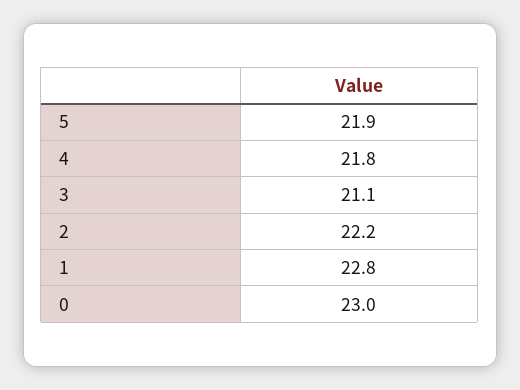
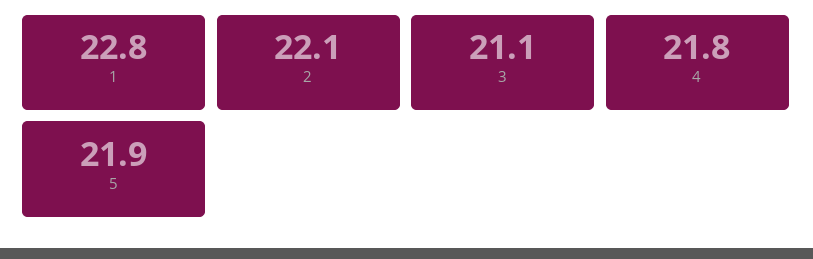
  {
    "5": 21.9,
    "4": 21.8,
    "3": 21.1,
-   "2": 22.2,
+   "2": 22.1,
-   "1": 22.8,
+   "1": 22.8
-   "0": 23
  }

